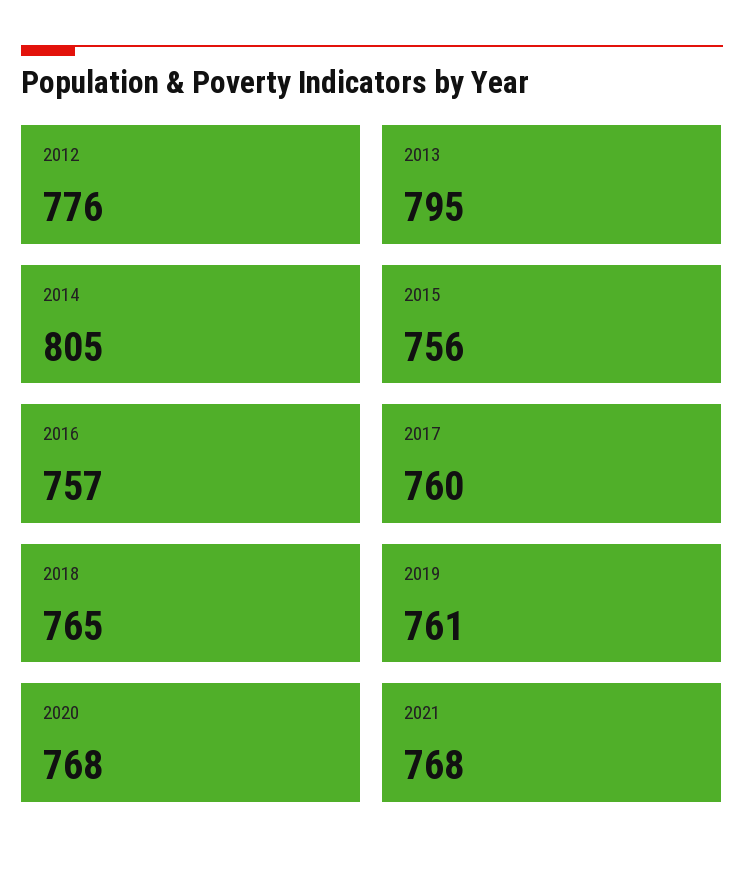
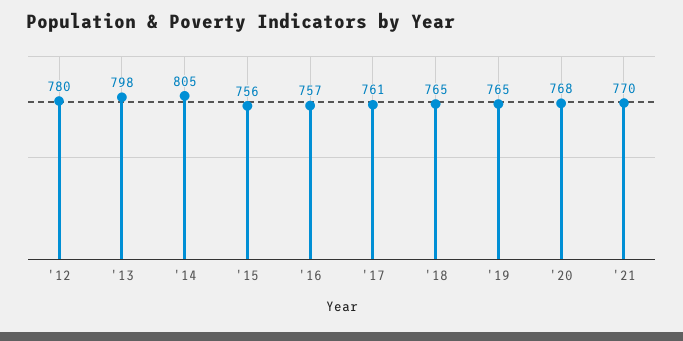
  {
-   "2012": 776,
+   "2012": 780,
-   "2013": 795,
+   "2013": 798,
    "2014": 805,
    "2015": 756,
    "2016": 757,
-   "2017": 760,
+   "2017": 761,
    "2018": 765,
-   "2019": 761,
+   "2019": 765,
    "2020": 768,
-   "2021": 768
+   "2021": 770
  }

